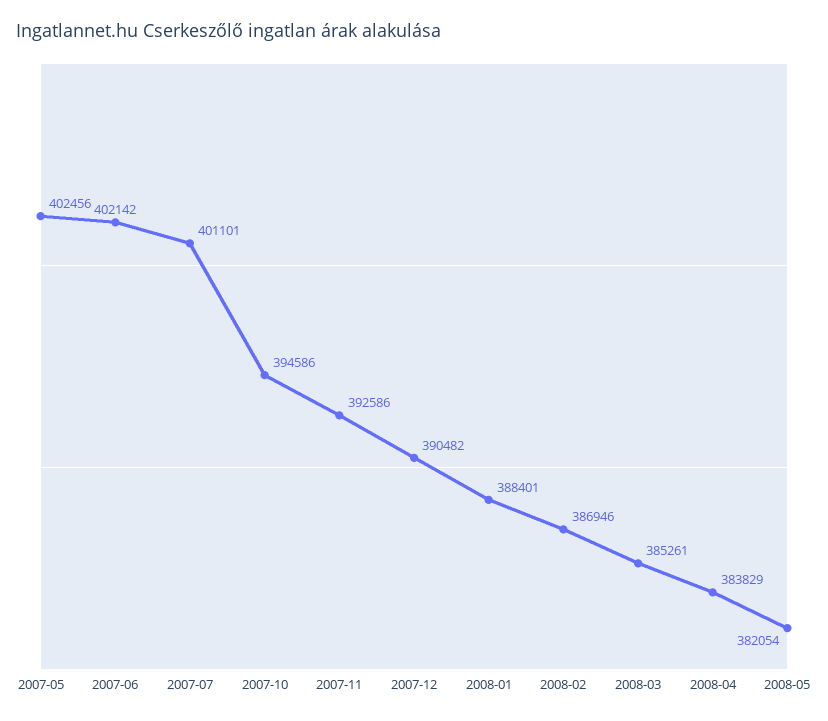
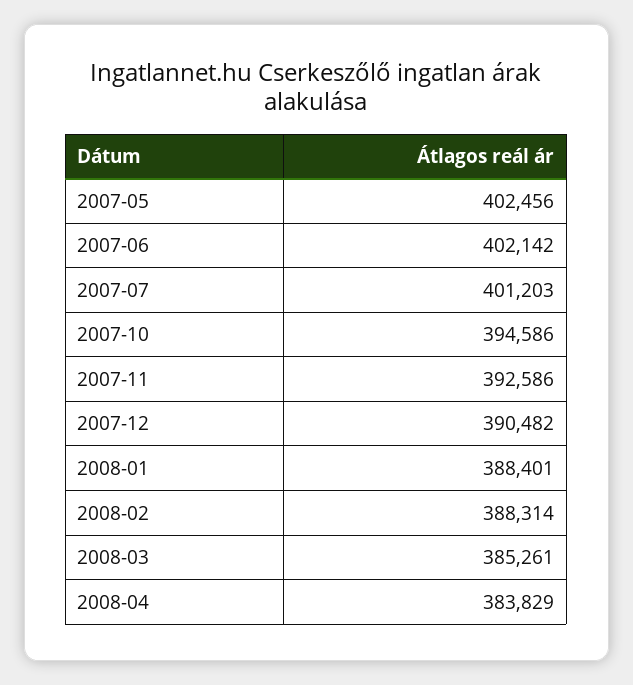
  {
    "2007-05": 402456,
    "2007-06": 402142,
-   "2007-07": 401101,
+   "2007-07": 401203,
    "2007-10": 394586,
    "2007-11": 392586,
    "2007-12": 390482,
    "2008-01": 388401,
-   "2008-02": 386946,
+   "2008-02": 388314,
    "2008-03": 385261,
-   "2008-04": 383829,
+   "2008-04": 383829
-   "2008-05": 382054
  }

